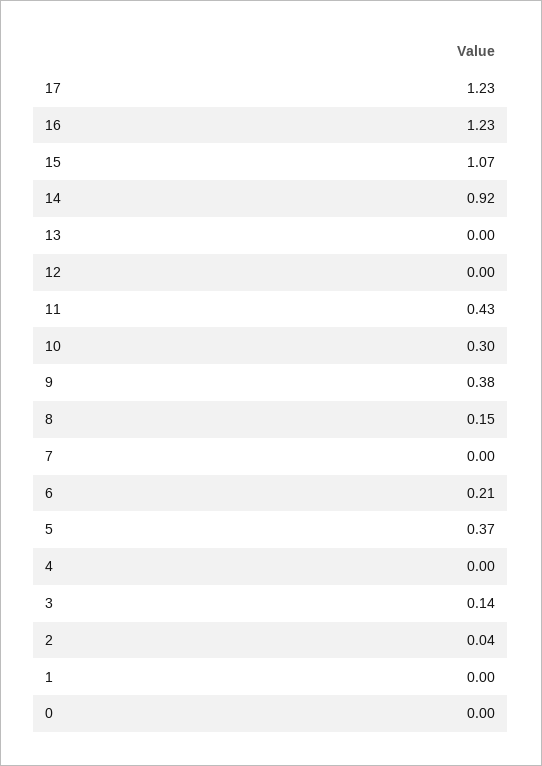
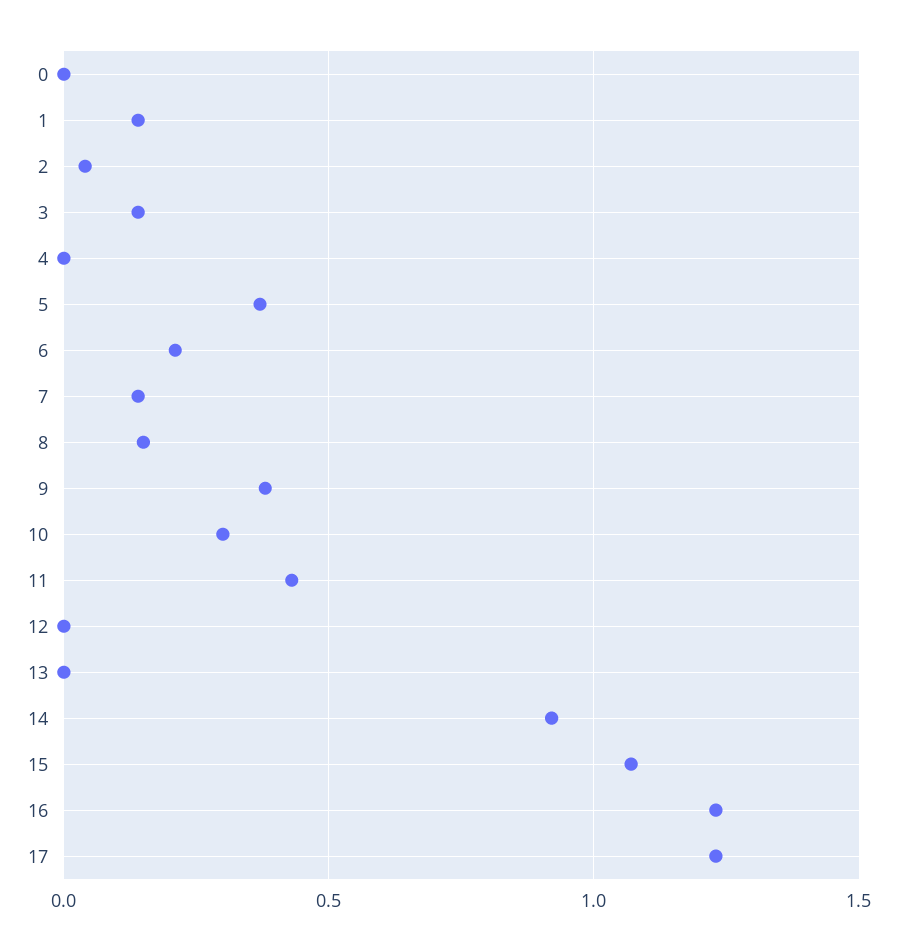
  {
    "17": 1.23,
    "16": 1.23,
    "15": 1.07,
    "14": 0.92,
    "13": 0,
    "12": 0,
    "11": 0.43,
    "10": 0.3,
    "9": 0.38,
    "8": 0.15,
-   "7": 0,
+   "7": 0.15,
    "6": 0.21,
    "5": 0.37,
    "4": 0,
    "3": 0.14,
    "2": 0.04,
-   "1": 0,
+   "1": 0.15,
    "0": 0
  }

